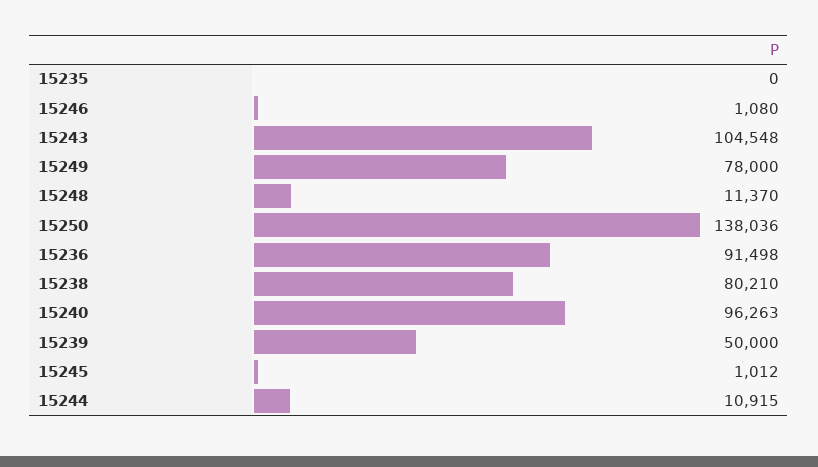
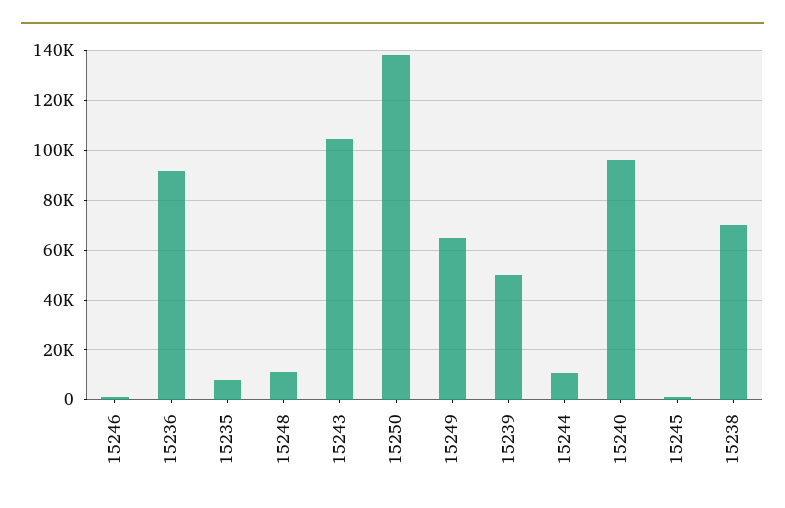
  {
-   "15235": 0,
+   "15235": 7500,
    "15246": 1080,
    "15243": 104548,
-   "15249": 78000,
+   "15249": 65000,
    "15248": 11370,
    "15250": 138036,
    "15236": 91498,
-   "15238": 80210,
+   "15238": 70000,
    "15240": 96263,
    "15239": 50000,
    "15245": 1012,
    "15244": 10915
  }

